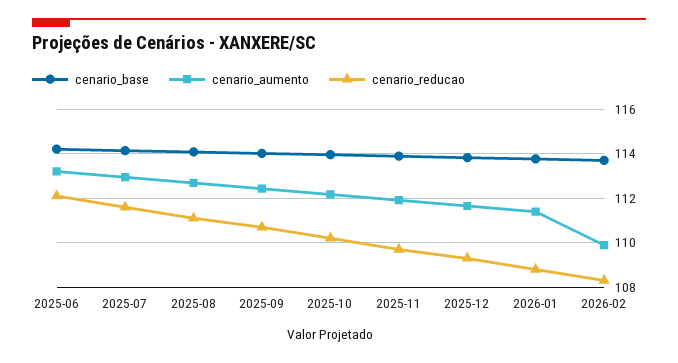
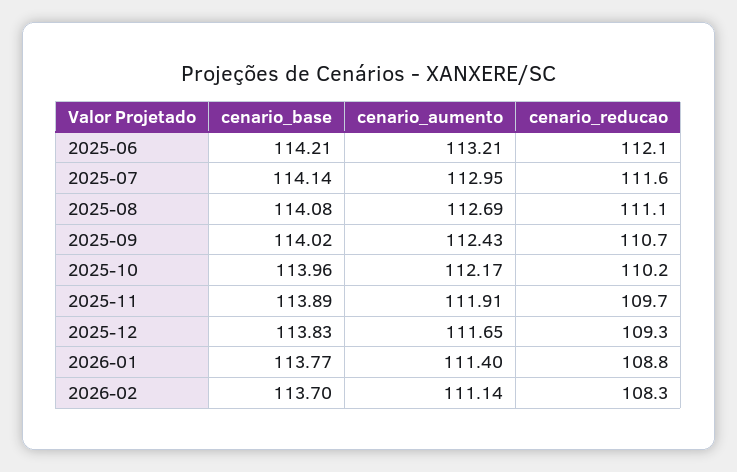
  {
    "cenario_base": {
      "2025-06": 114.21,
      "2025-07": 114.14,
      "2025-08": 114.08,
      "2025-09": 114.02,
      "2025-10": 113.96,
      "2025-11": 113.89,
      "2025-12": 113.83,
      "2026-01": 113.77,
      "2026-02": 113.7
    },
    "cenario_aumento": {
      "2025-06": 113.21,
      "2025-07": 112.95,
      "2025-08": 112.69,
      "2025-09": 112.43,
      "2025-10": 112.17,
      "2025-11": 111.91,
      "2025-12": 111.65,
      "2026-01": 111.4,
-     "2026-02": 110
+     "2026-02": 111.14
    },
    "cenario_reducao": {
      "2025-06": 112.1,
      "2025-07": 111.6,
      "2025-08": 111.1,
      "2025-09": 110.7,
      "2025-10": 110.2,
      "2025-11": 109.7,
      "2025-12": 109.3,
      "2026-01": 108.8,
      "2026-02": 108.3
    }
  }

